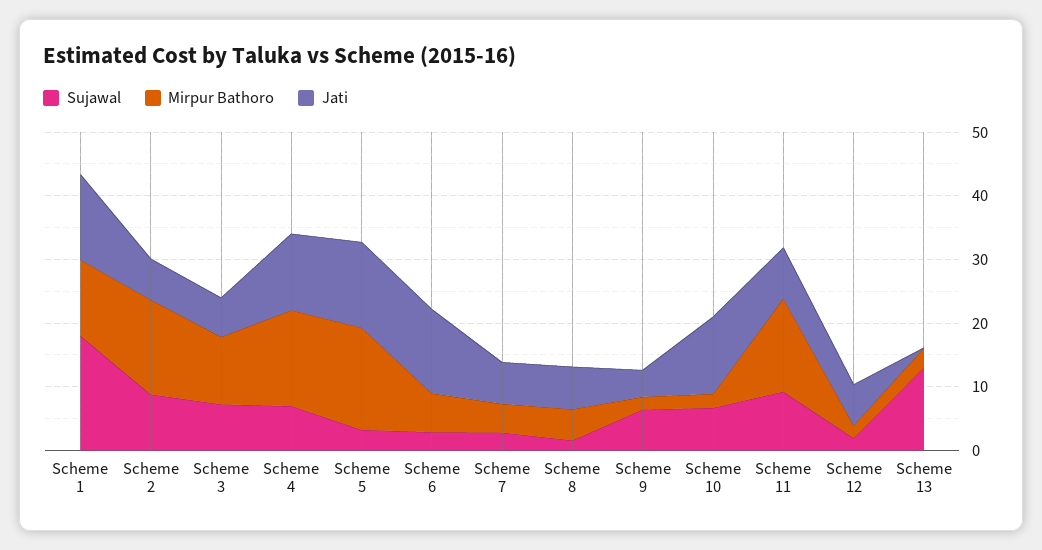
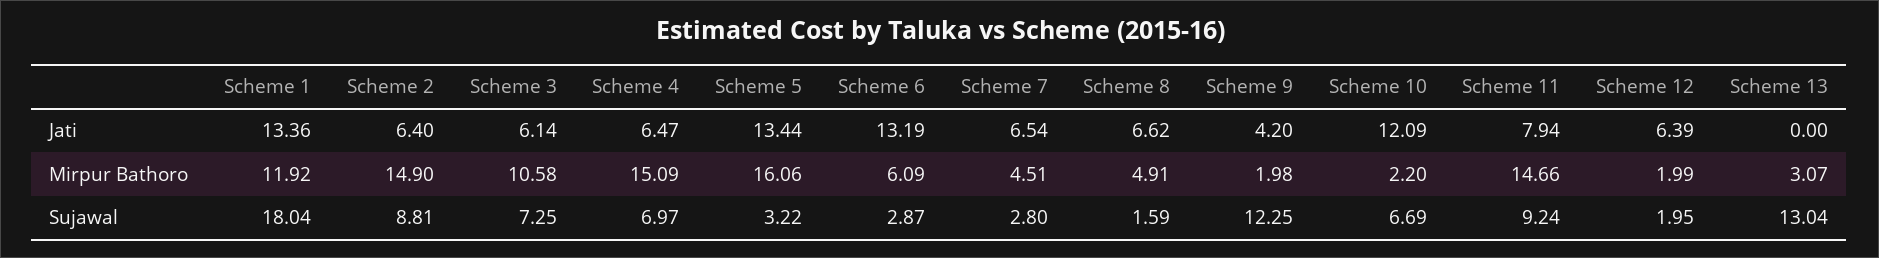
  {
    "Sujawal": {
      "Scheme 1": 18.04,
      "Scheme 2": 8.81,
      "Scheme 3": 7.25,
      "Scheme 4": 6.97,
      "Scheme 5": 3.22,
      "Scheme 6": 2.87,
      "Scheme 7": 2.8,
      "Scheme 8": 1.59,
-     "Scheme 9": 6,
+     "Scheme 9": 12.25,
      "Scheme 10": 6.69,
      "Scheme 11": 9.24,
      "Scheme 12": 1.95,
      "Scheme 13": 13.04
    },
    "Mirpur Bathoro": {
      "Scheme 1": 11.92,
      "Scheme 2": 14.9,
      "Scheme 3": 10.58,
      "Scheme 4": 15.09,
      "Scheme 5": 16.06,
      "Scheme 6": 6.09,
      "Scheme 7": 4.51,
      "Scheme 8": 4.91,
      "Scheme 9": 1.98,
      "Scheme 10": 2.2,
      "Scheme 11": 14.66,
      "Scheme 12": 1.99,
      "Scheme 13": 3.07
    },
    "Jati": {
      "Scheme 1": 13.36,
      "Scheme 2": 6.4,
      "Scheme 3": 6.14,
-     "Scheme 4": 12,
+     "Scheme 4": 6.47,
      "Scheme 5": 13.44,
      "Scheme 6": 13.19,
      "Scheme 7": 6.54,
      "Scheme 8": 6.62,
      "Scheme 9": 4.2,
      "Scheme 10": 12.09,
      "Scheme 11": 7.94,
      "Scheme 12": 6.39,
      "Scheme 13": 0
    }
  }

